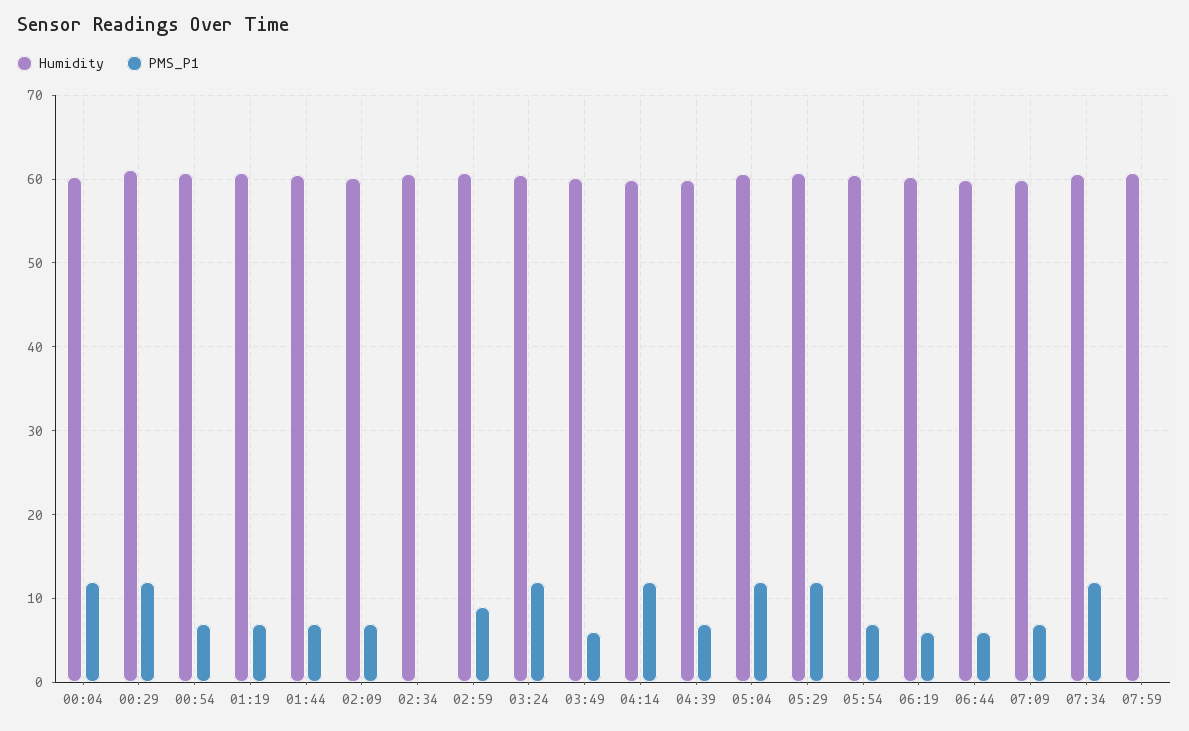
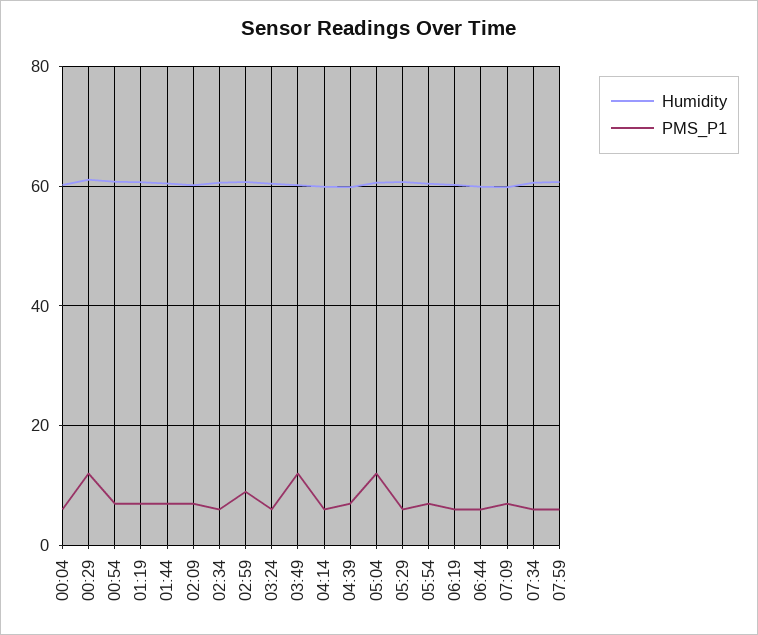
  {
    "Humidity": {
      "00:04": 60,
      "00:29": 61,
      "00:54": 61,
      "01:19": 61,
      "01:44": 60,
      "02:09": 60,
      "02:34": 61,
      "02:59": 61,
      "03:24": 60,
      "03:49": 60,
      "04:14": 60,
      "04:39": 60,
      "05:04": 61,
      "05:29": 61,
      "05:54": 60,
      "06:19": 60,
      "06:44": 60,
      "07:09": 60,
      "07:34": 61,
      "07:59": 61
    },
    "PMS_P1": {
-     "00:04": 12,
+     "00:04": 6,
      "00:29": 12,
      "00:54": 7,
      "01:19": 7,
      "01:44": 7,
      "02:09": 7,
-     "02:34": 0,
+     "02:34": 6,
      "02:59": 9,
-     "03:24": 12,
+     "03:24": 6,
-     "03:49": 6,
+     "03:49": 12,
-     "04:14": 12,
+     "04:14": 6,
      "04:39": 7,
      "05:04": 12,
-     "05:29": 12,
+     "05:29": 6,
      "05:54": 7,
      "06:19": 6,
      "06:44": 6,
      "07:09": 7,
-     "07:34": 12,
+     "07:34": 6,
-     "07:59": 0
+     "07:59": 6
    }
  }

